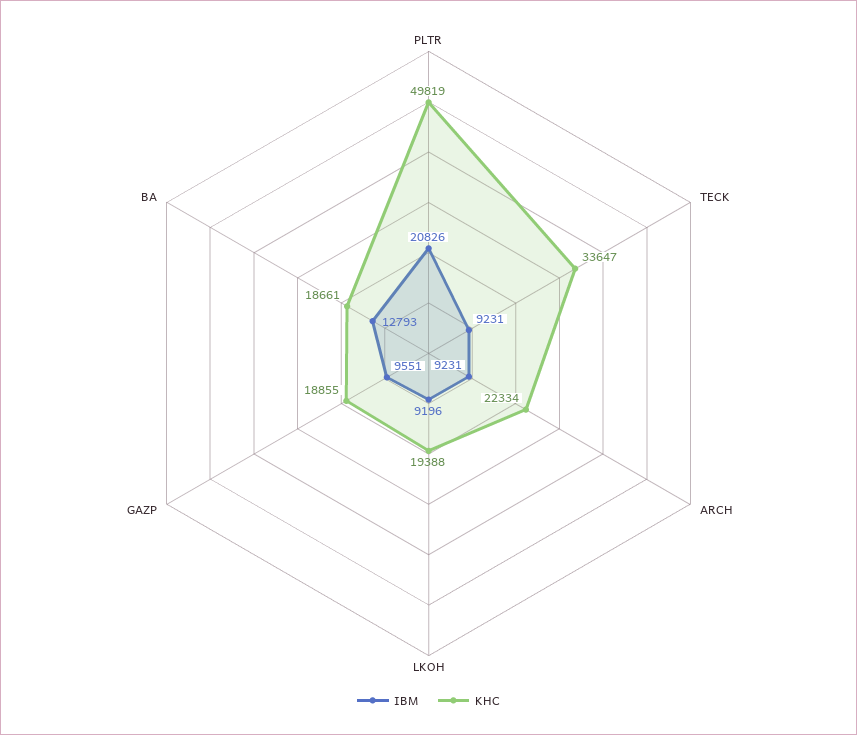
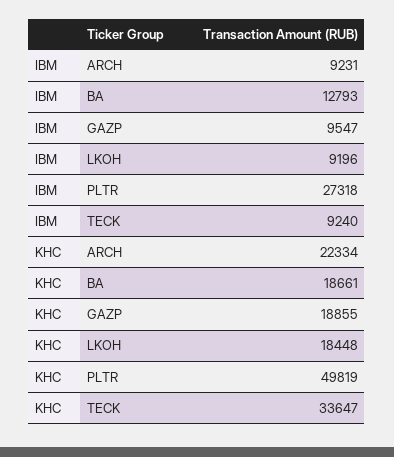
  {
    "IBM": {
-     "PLTR": 20826,
+     "PLTR": 27318,
-     "TECK": 9231,
+     "TECK": 9240,
      "ARCH": 9231,
      "LKOH": 9196,
-     "GAZP": 9551,
+     "GAZP": 9547,
      "BA": 12793
    },
    "KHC": {
      "PLTR": 49819,
      "TECK": 33647,
      "ARCH": 22334,
-     "LKOH": 19388,
+     "LKOH": 18448,
      "GAZP": 18855,
      "BA": 18661
    }
  }

